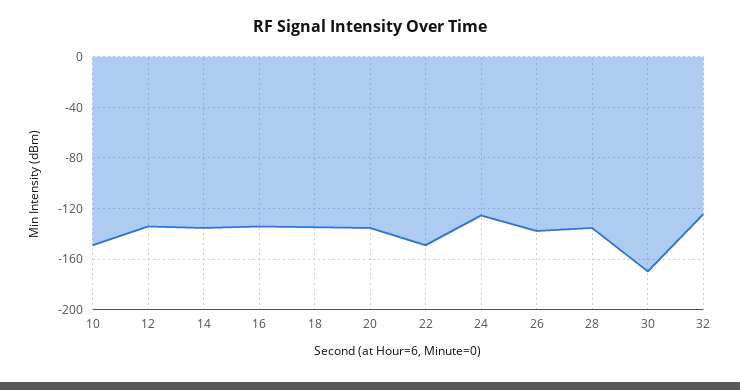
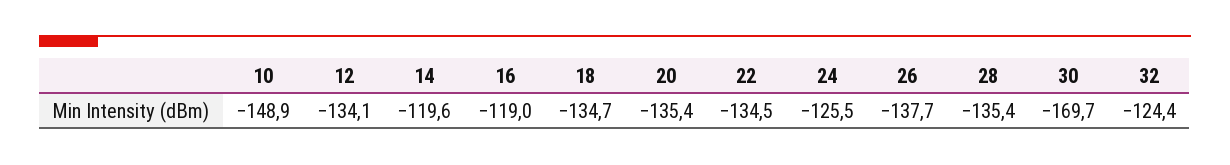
  {
    "10": -148.9,
    "12": -134.1,
-   "14": -135,
+   "14": -119.6,
-   "16": -135,
+   "16": -119,
    "18": -134.7,
    "20": -135.4,
-   "22": -150,
+   "22": -134.5,
    "24": -125.5,
    "26": -137.7,
    "28": -135.4,
    "30": -169.7,
    "32": -124.4
  }

